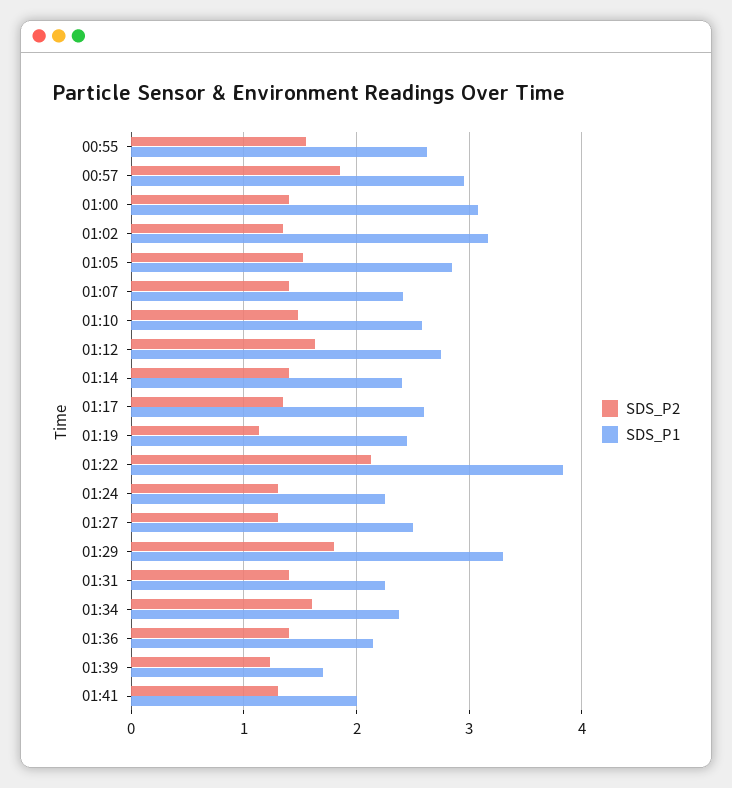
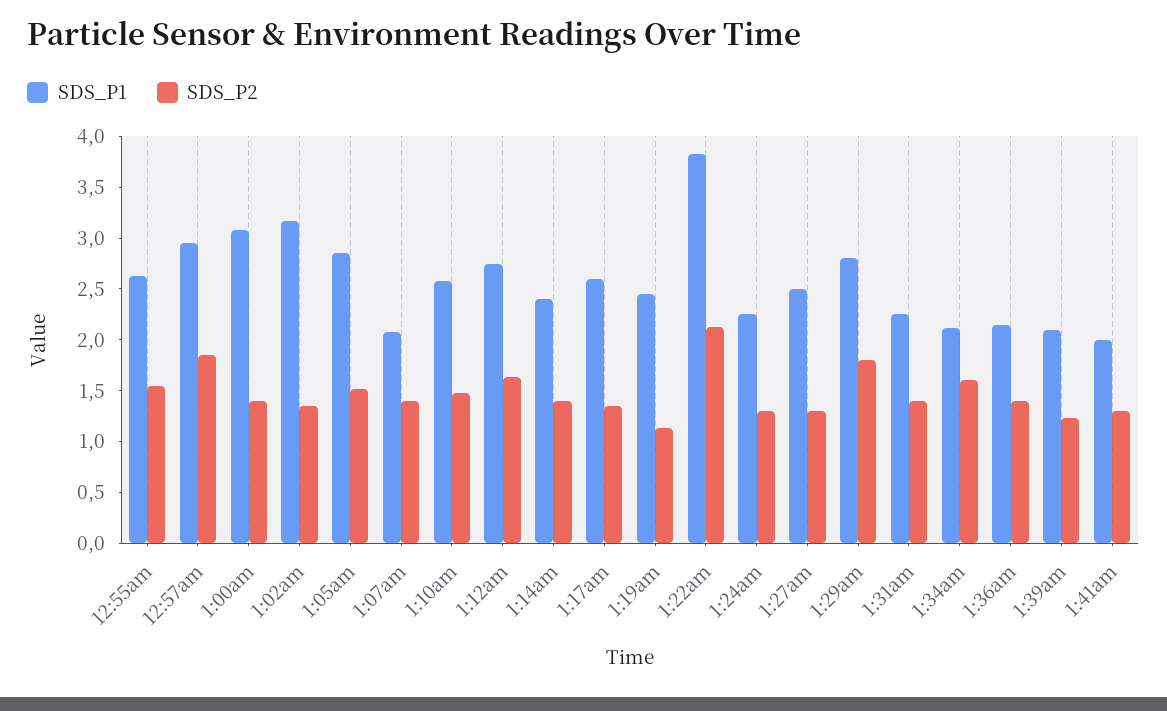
  {
    "SDS_P2": {
      "00:55": 1.6,
      "00:57": 1.9,
      "01:00": 1.4,
      "01:02": 1.4,
      "01:05": 1.5,
      "01:07": 1.4,
      "01:10": 1.5,
      "01:12": 1.6,
      "01:14": 1.4,
      "01:17": 1.4,
      "01:19": 1.1,
      "01:22": 2.1,
      "01:24": 1.3,
      "01:27": 1.3,
      "01:29": 1.8,
      "01:31": 1.4,
      "01:34": 1.6,
      "01:36": 1.4,
      "01:39": 1.2,
      "01:41": 1.3
    },
    "SDS_P1": {
      "00:55": 2.6,
      "00:57": 3,
      "01:00": 3.1,
      "01:02": 3.2,
      "01:05": 2.9,
-     "01:07": 2.4,
+     "01:07": 2.1,
      "01:10": 2.6,
      "01:12": 2.8,
      "01:14": 2.4,
      "01:17": 2.6,
      "01:19": 2.5,
      "01:22": 3.8,
      "01:24": 2.3,
      "01:27": 2.5,
-     "01:29": 3.3,
+     "01:29": 2.8,
      "01:31": 2.3,
-     "01:34": 2.4,
+     "01:34": 2.1,
      "01:36": 2.2,
-     "01:39": 1.7,
+     "01:39": 2.1,
      "01:41": 2
    }
  }

